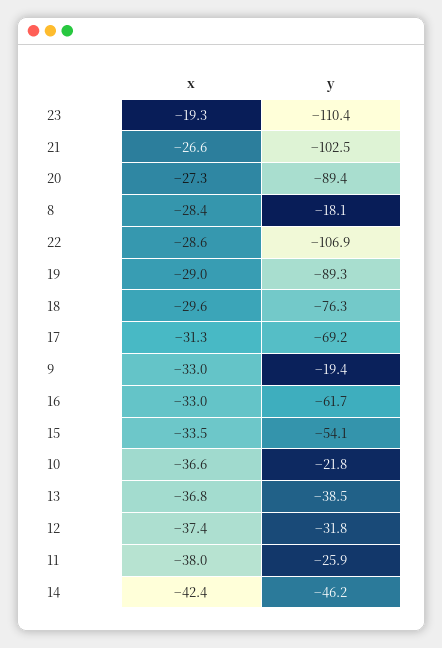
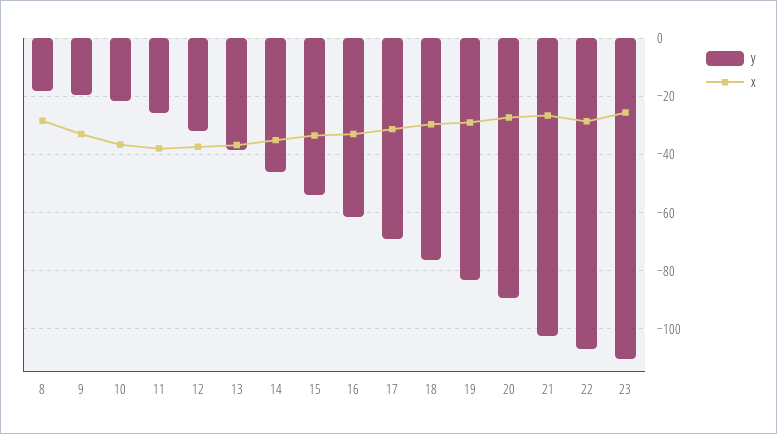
  {
    "x": {
-     "23": -19.3,
+     "23": -25,
      "21": -26.6,
      "20": -27.3,
      "8": -28.4,
      "22": -28.6,
      "19": -29,
      "18": -29.6,
      "17": -31.3,
      "9": -33,
      "16": -33,
      "15": -33.5,
      "10": -36.6,
      "13": -36.8,
      "12": -37.4,
      "11": -38,
-     "14": -42.4
+     "14": -35
    },
    "y": {
      "23": -110.4,
      "21": -102.5,
      "20": -89.4,
      "8": -18.1,
      "22": -106.9,
-     "19": -89.3,
+     "19": -82.5,
      "18": -76.3,
      "17": -69.2,
      "9": -19.4,
      "16": -61.7,
      "15": -54.1,
      "10": -21.8,
      "13": -38.5,
      "12": -31.8,
      "11": -25.9,
      "14": -46.2
    }
  }

